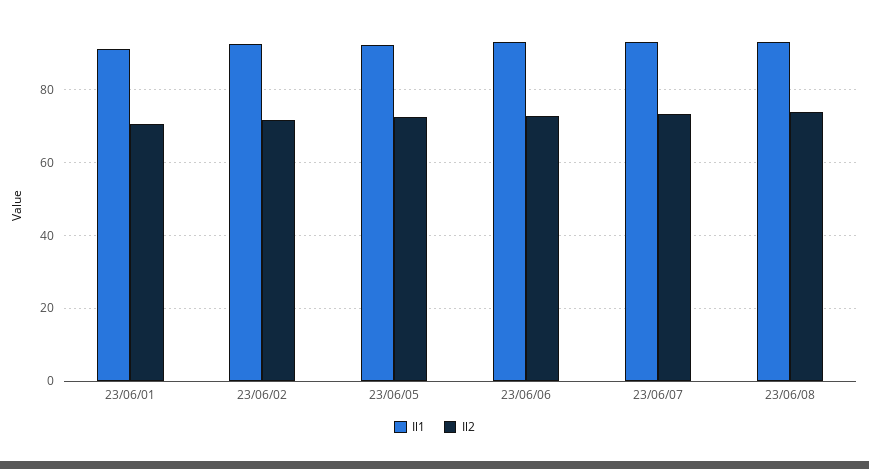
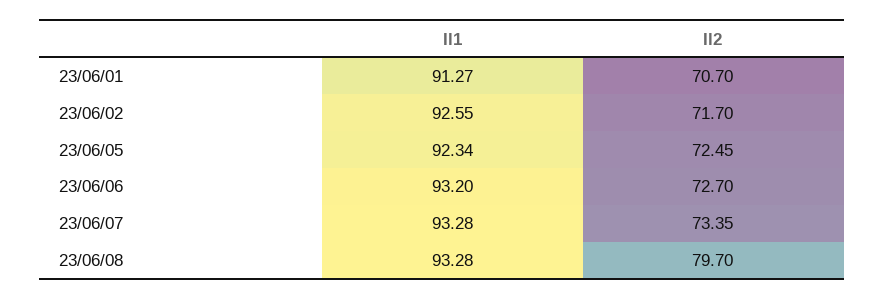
  {
    "Il1": {
      "23/06/01": 91.27,
      "23/06/02": 92.55,
      "23/06/05": 92.34,
      "23/06/06": 93.2,
      "23/06/07": 93.28,
      "23/06/08": 93.28
    },
    "Il2": {
      "23/06/01": 70.7,
      "23/06/02": 71.7,
      "23/06/05": 72.45,
      "23/06/06": 72.7,
      "23/06/07": 73.35,
-     "23/06/08": 74
+     "23/06/08": 79.7
    }
  }

